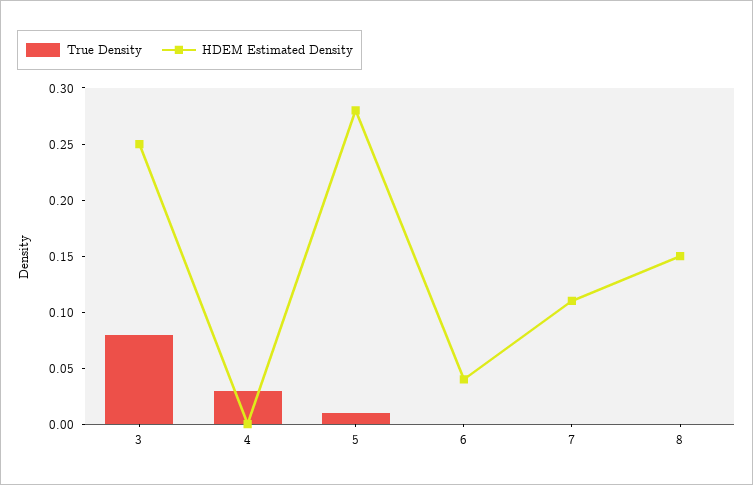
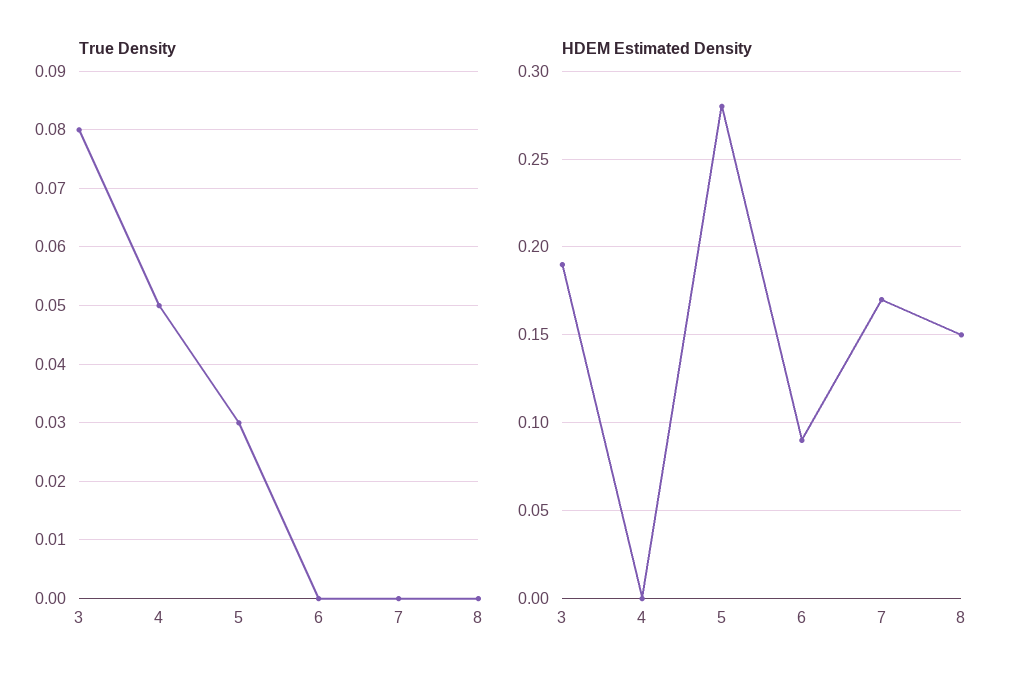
  {
    "True Density": {
      "3": 0.08,
-     "4": 0.03,
+     "4": 0.05,
-     "5": 0.01,
+     "5": 0.03,
      "6": 0,
      "7": 0,
      "8": 0
    },
    "HDEM Estimated Density": {
-     "3": 0.25,
+     "3": 0.19,
      "4": 0,
      "5": 0.28,
-     "6": 0.04,
+     "6": 0.09,
-     "7": 0.11,
+     "7": 0.17,
      "8": 0.15
    }
  }

